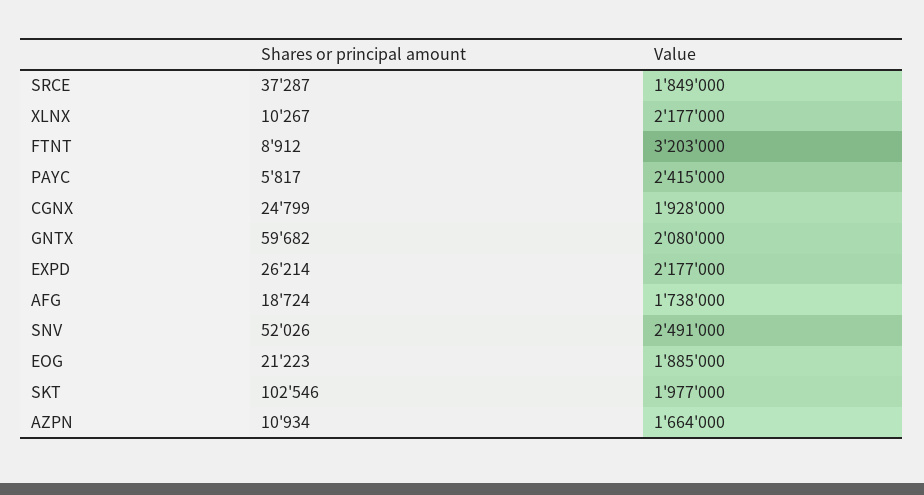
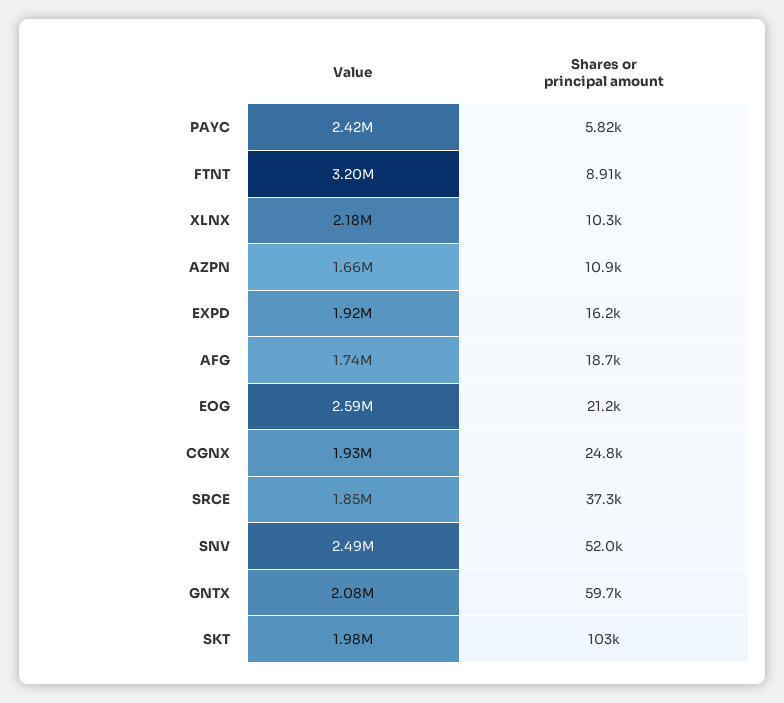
  {
    "Shares or principal amount": {
      "SRCE": 37287,
      "XLNX": 10267,
      "FTNT": 8912,
      "PAYC": 5817,
      "CGNX": 24799,
      "GNTX": 59682,
-     "EXPD": 26214,
+     "EXPD": 16200,
      "AFG": 18724,
      "SNV": 52026,
      "EOG": 21223,
      "SKT": 102546,
      "AZPN": 10934
    },
    "Value": {
      "SRCE": 1849000,
      "XLNX": 2177000,
      "FTNT": 3203000,
      "PAYC": 2415000,
      "CGNX": 1928000,
      "GNTX": 2080000,
-     "EXPD": 2177000,
+     "EXPD": 1920000,
      "AFG": 1738000,
      "SNV": 2491000,
-     "EOG": 1885000,
+     "EOG": 2590000,
      "SKT": 1977000,
      "AZPN": 1664000
    }
  }

